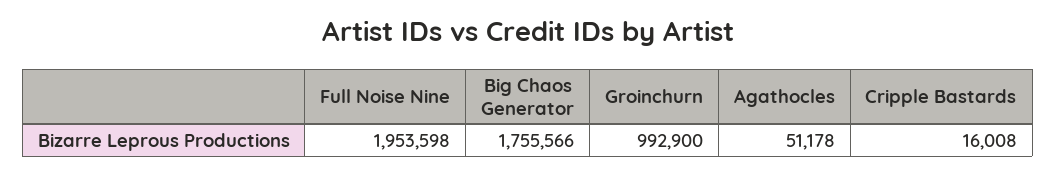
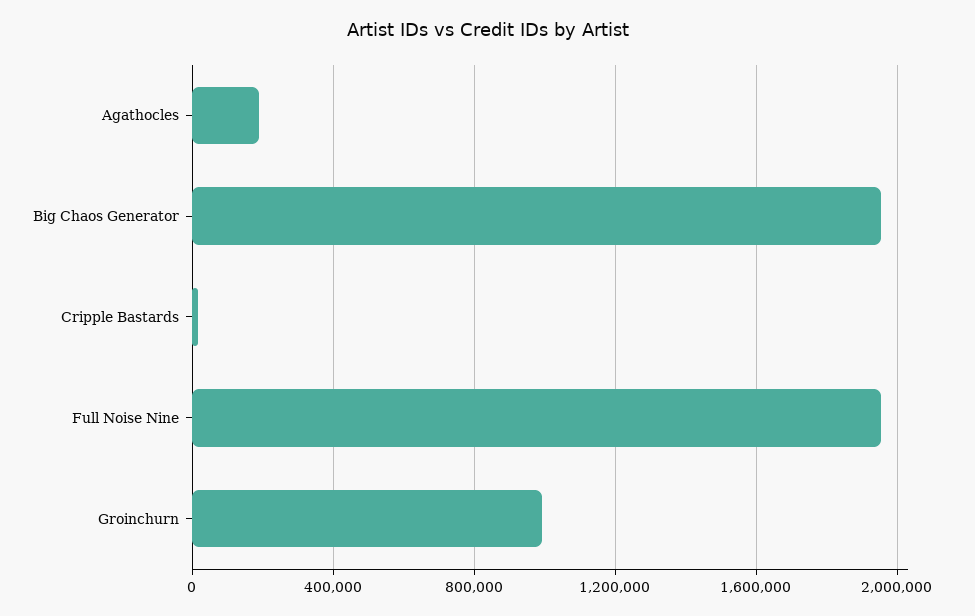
  {
    "Full Noise Nine": 1953598,
-   "Big Chaos Generator": 1755566,
+   "Big Chaos Generator": 1950000,
    "Groinchurn": 992900,
-   "Agathocles": 51178,
+   "Agathocles": 200000,
    "Cripple Bastards": 16008
  }

